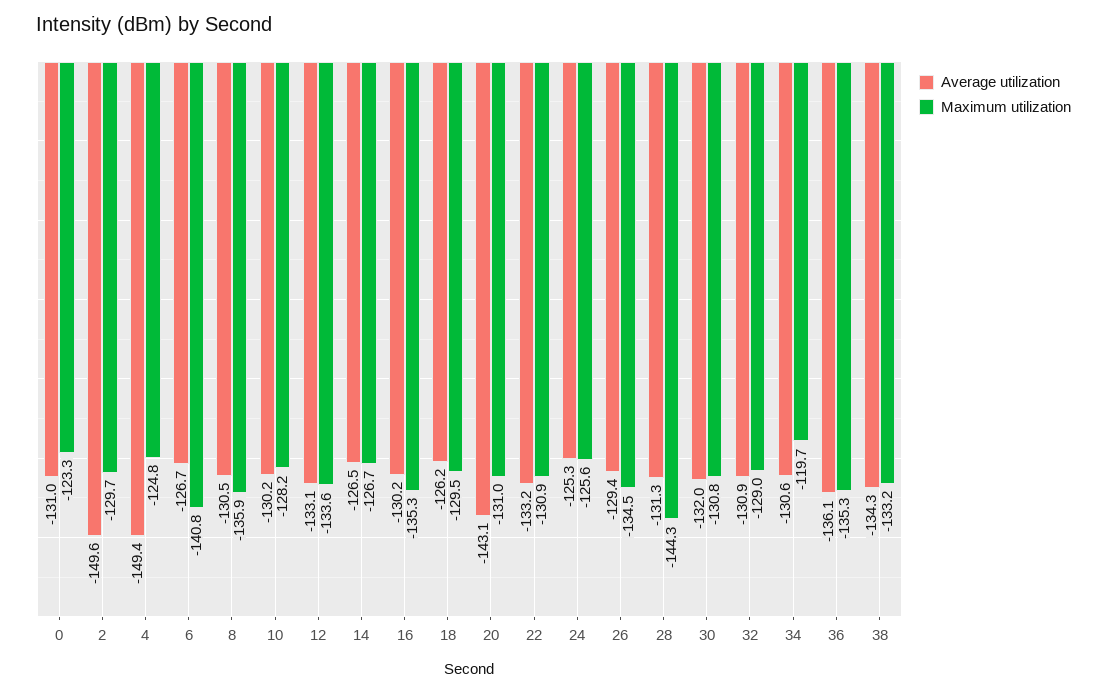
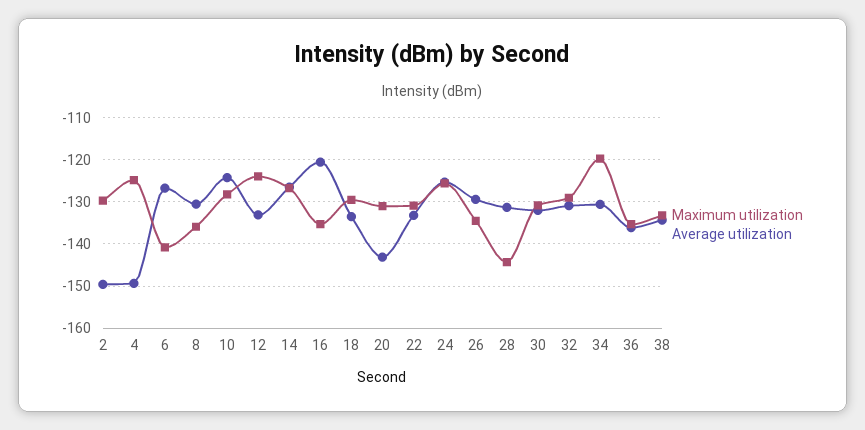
  {
    "Average utilization": {
-     "0": -131,
      "2": -149.6,
      "4": -149.4,
      "6": -126.7,
      "8": -130.5,
-     "10": -130.2,
+     "10": -124,
      "12": -133.1,
      "14": -126.5,
-     "16": -130.2,
+     "16": -120,
-     "18": -126.2,
+     "18": -134,
      "20": -143.1,
      "22": -133.2,
      "24": -125.3,
      "26": -129.4,
      "28": -131.3,
      "30": -132,
      "32": -130.9,
      "34": -130.6,
      "36": -136.1,
      "38": -134.3
    },
    "Maximum utilization": {
-     "0": -123.3,
      "2": -129.7,
      "4": -124.8,
      "6": -140.8,
      "8": -135.9,
      "10": -128.2,
-     "12": -133.6,
+     "12": -124,
      "14": -126.7,
      "16": -135.3,
      "18": -129.5,
      "20": -131,
      "22": -130.9,
      "24": -125.6,
      "26": -134.5,
      "28": -144.3,
      "30": -130.8,
      "32": -129,
      "34": -119.7,
      "36": -135.3,
      "38": -133.2
    }
  }

